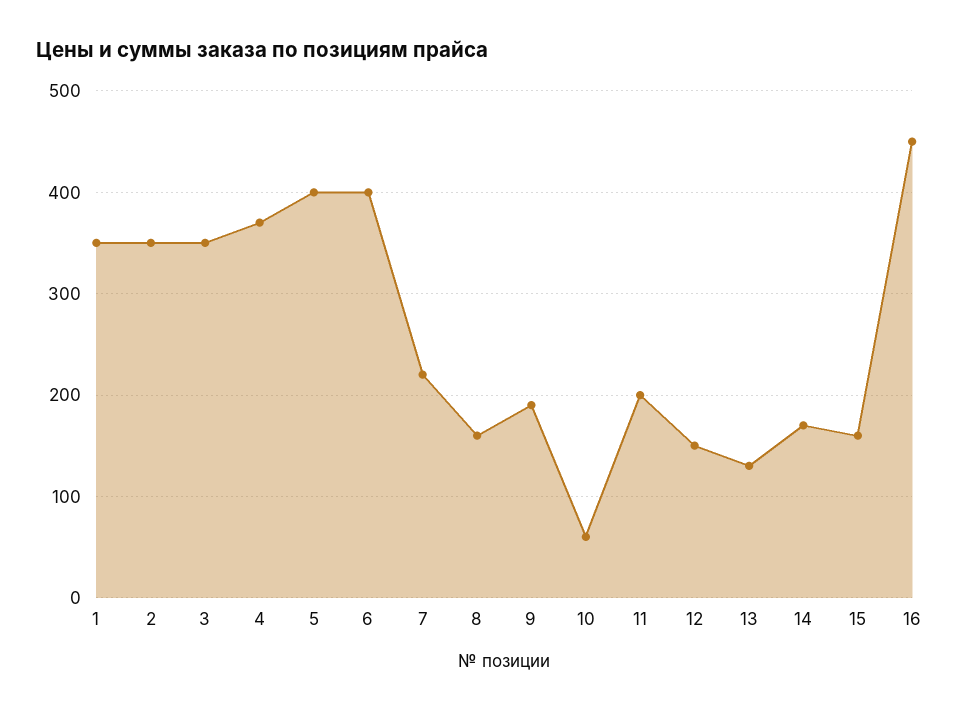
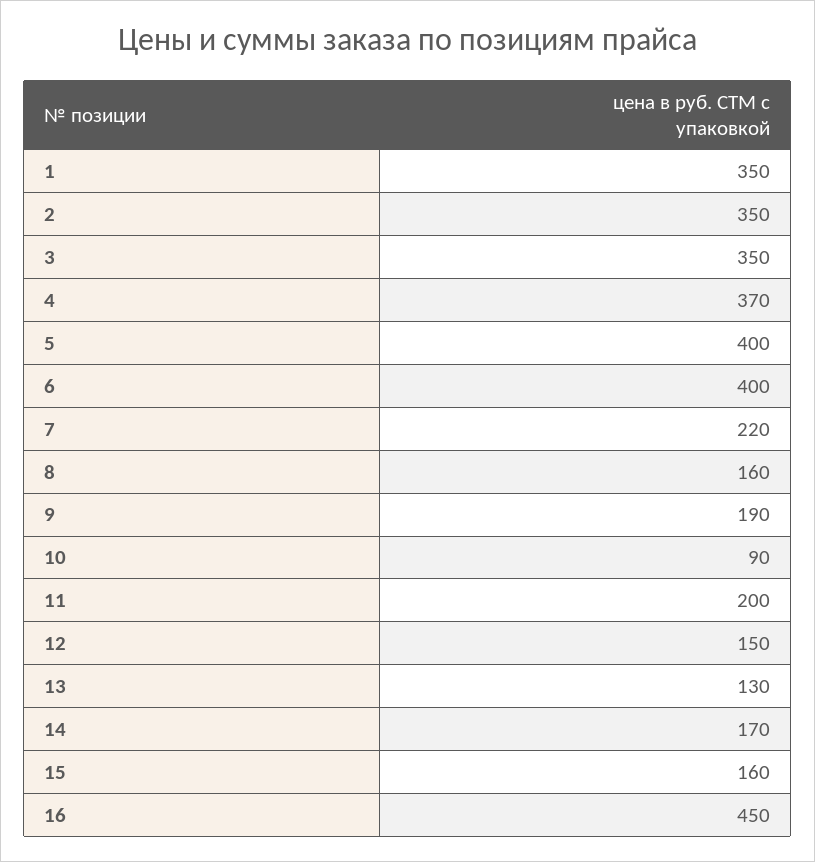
  {
    "1": 350,
    "2": 350,
    "3": 350,
    "4": 370,
    "5": 400,
    "6": 400,
    "7": 220,
    "8": 160,
    "9": 190,
-   "10": 60,
+   "10": 90,
    "11": 200,
    "12": 150,
    "13": 130,
    "14": 170,
    "15": 160,
    "16": 450
  }

